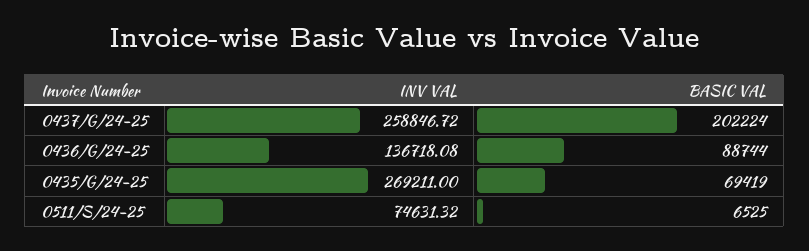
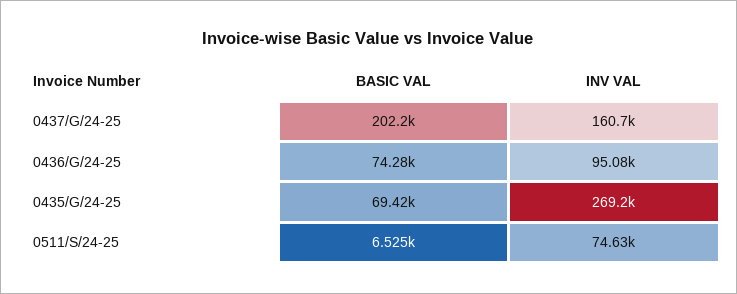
  {
    "INV VAL": {
-     "0437/G/24-25": 258846.72,
+     "0437/G/24-25": 160700,
-     "0436/G/24-25": 136718.08,
+     "0436/G/24-25": 95080,
      "0435/G/24-25": 269211,
      "0511/S/24-25": 74631.32
    },
    "BASIC VAL": {
      "0437/G/24-25": 202224,
-     "0436/G/24-25": 88744,
+     "0436/G/24-25": 74280,
      "0435/G/24-25": 69419,
      "0511/S/24-25": 6525
    }
  }

